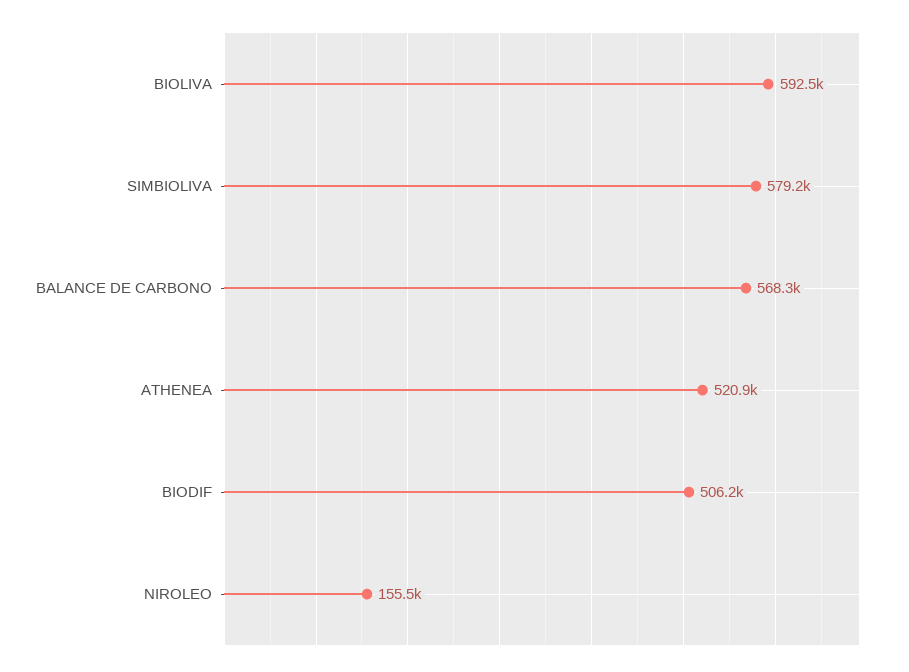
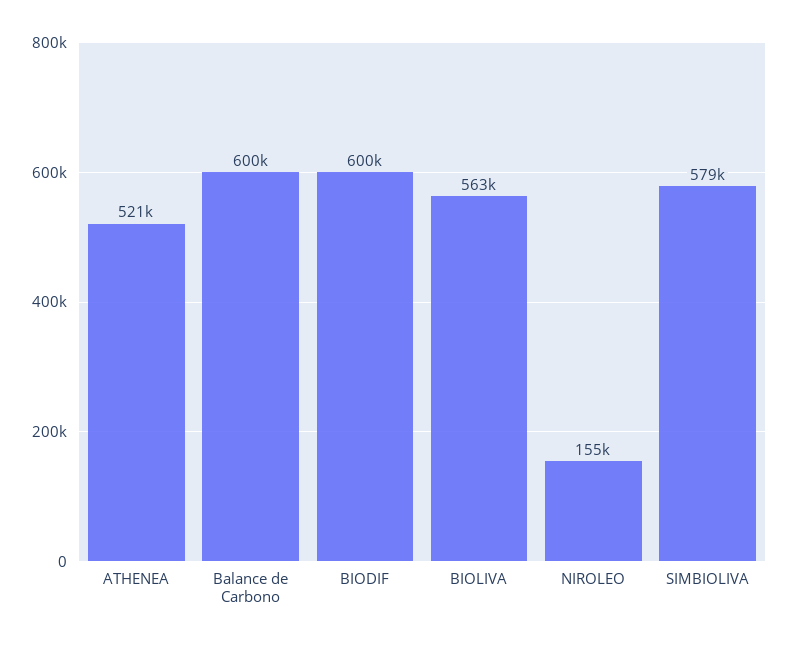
  {
-   "BIOLIVA": 592500,
+   "BIOLIVA": 563000,
    "SIMBIOLIVA": 579200,
-   "BALANCE DE CARBONO": 568300,
+   "BALANCE DE CARBONO": 600000,
    "ATHENEA": 520900,
-   "BIODIF": 506200,
+   "BIODIF": 600000,
    "NIROLEO": 155500
  }

